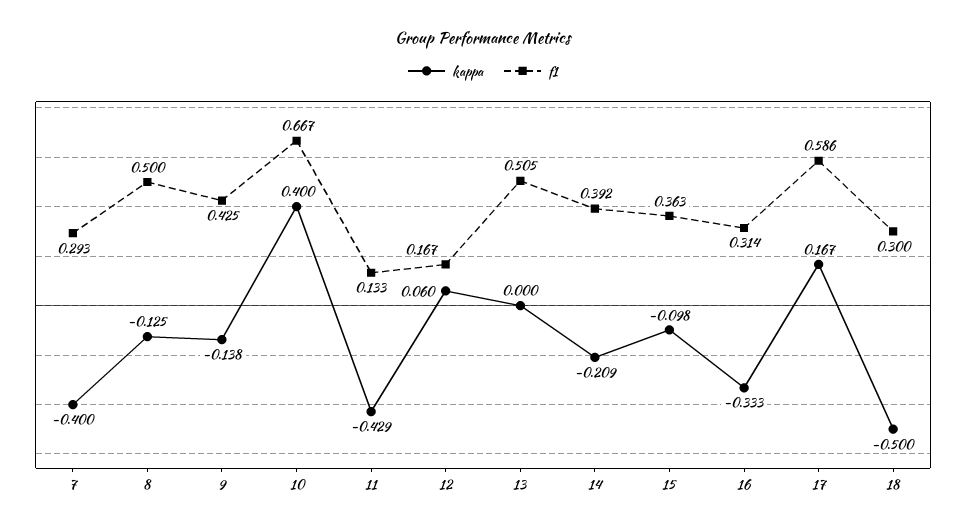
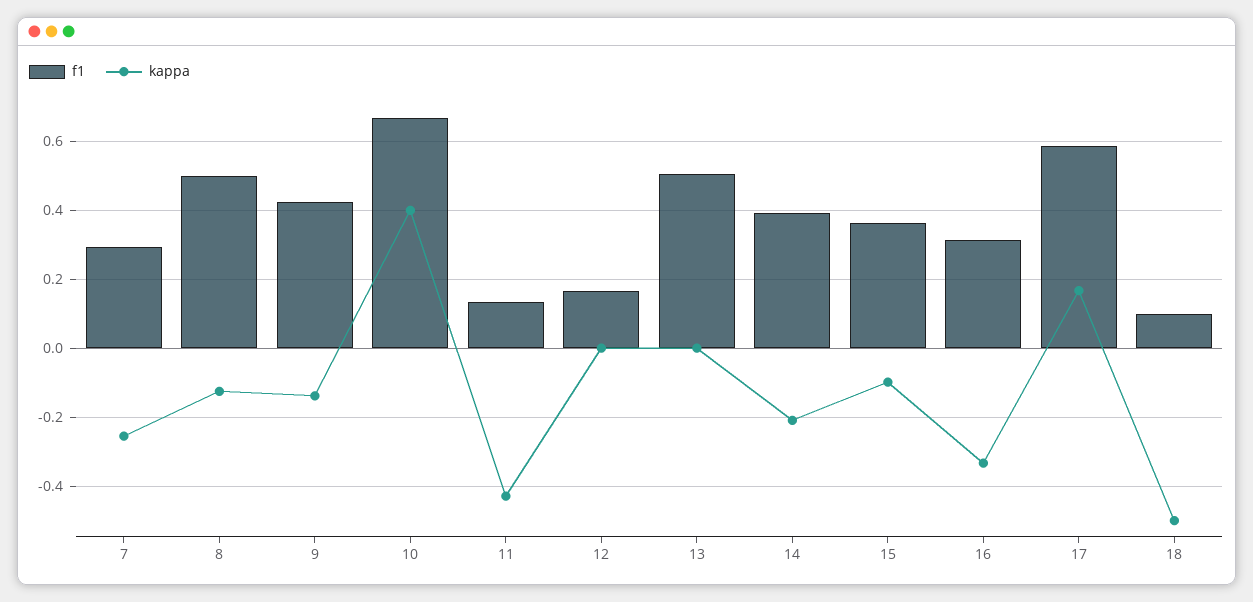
  {
    "kappa": {
-     "7": -0.4,
+     "7": -0.26,
      "8": -0.125,
      "9": -0.138,
      "10": 0.4,
      "11": -0.429,
-     "12": 0.06,
+     "12": 0,
      "13": 0,
      "14": -0.209,
      "15": -0.098,
      "16": -0.333,
      "17": 0.167,
      "18": -0.5
    },
    "f1": {
      "7": 0.293,
      "8": 0.5,
      "9": 0.425,
      "10": 0.667,
      "11": 0.133,
      "12": 0.167,
      "13": 0.505,
      "14": 0.392,
      "15": 0.363,
      "16": 0.314,
      "17": 0.586,
-     "18": 0.3
+     "18": 0.1
    }
  }

